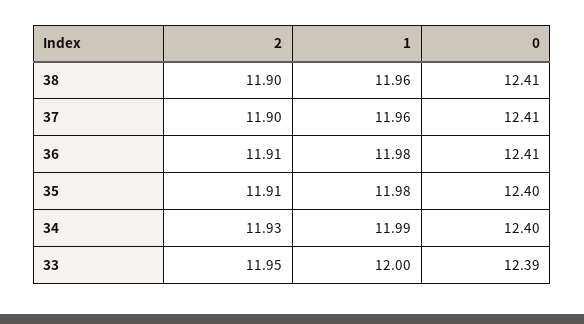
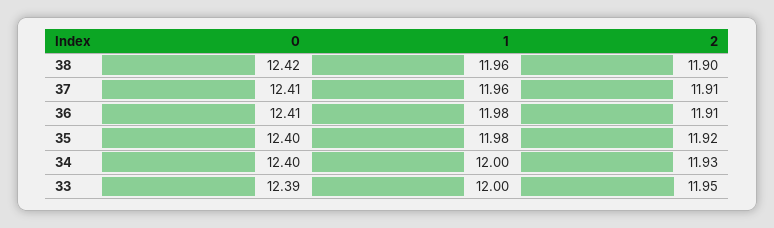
  {
    "2": {
      "38": 11.9,
-     "37": 11.9,
+     "37": 11.91,
      "36": 11.91,
-     "35": 11.91,
+     "35": 11.92,
      "34": 11.93,
      "33": 11.95
    },
    "1": {
      "38": 11.96,
      "37": 11.96,
      "36": 11.98,
      "35": 11.98,
-     "34": 11.99,
+     "34": 12,
      "33": 12
    },
    "0": {
-     "38": 12.41,
+     "38": 12.42,
      "37": 12.41,
      "36": 12.41,
      "35": 12.4,
      "34": 12.4,
      "33": 12.39
    }
  }

